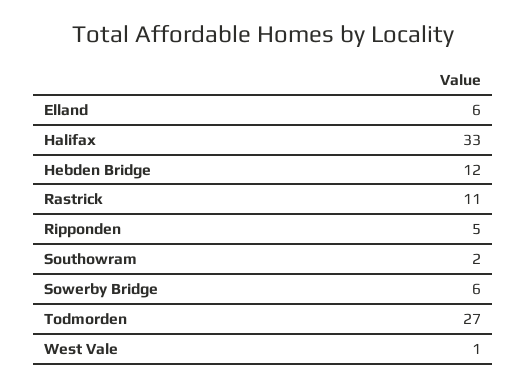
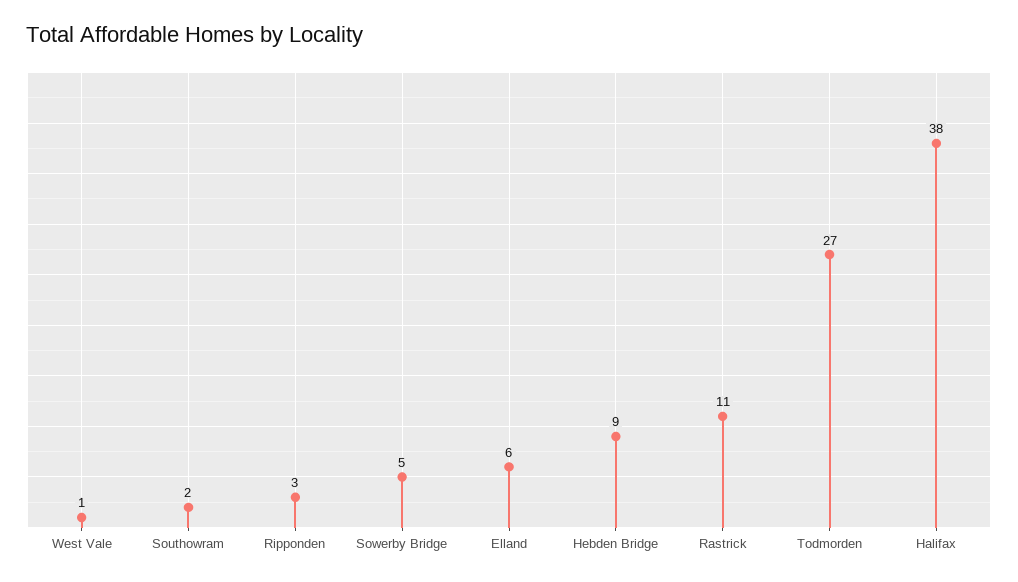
  {
    "Elland": 6,
-   "Halifax": 33,
+   "Halifax": 38,
-   "Hebden Bridge": 12,
+   "Hebden Bridge": 9,
    "Rastrick": 11,
-   "Ripponden": 5,
+   "Ripponden": 3,
    "Southowram": 2,
-   "Sowerby Bridge": 6,
+   "Sowerby Bridge": 5,
    "Todmorden": 27,
    "West Vale": 1
  }

